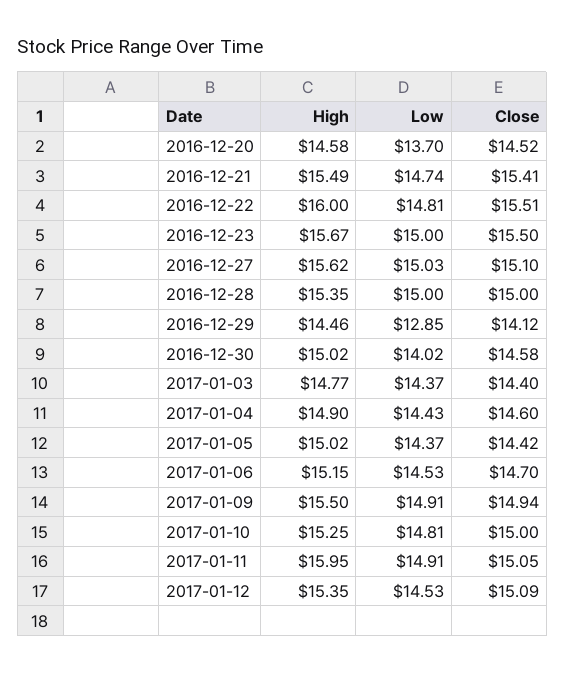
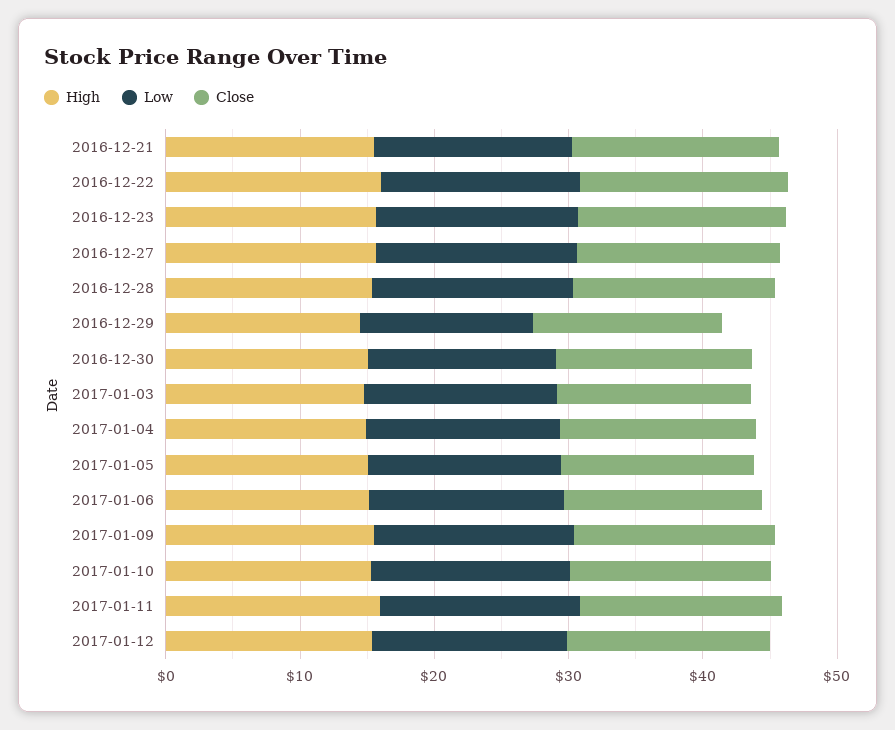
  {
    "High": {
-     "2016-12-20": 14.58,
      "2016-12-21": 15.49,
      "2016-12-22": 16,
      "2016-12-23": 15.67,
      "2016-12-27": 15.62,
      "2016-12-28": 15.35,
      "2016-12-29": 14.46,
      "2016-12-30": 15.02,
      "2017-01-03": 14.77,
      "2017-01-04": 14.9,
      "2017-01-05": 15.02,
      "2017-01-06": 15.15,
      "2017-01-09": 15.5,
      "2017-01-10": 15.25,
      "2017-01-11": 15.95,
      "2017-01-12": 15.35
    },
    "Low": {
-     "2016-12-20": 13.7,
      "2016-12-21": 14.74,
      "2016-12-22": 14.81,
      "2016-12-23": 15,
      "2016-12-27": 15.03,
      "2016-12-28": 15,
      "2016-12-29": 12.85,
      "2016-12-30": 14.02,
      "2017-01-03": 14.37,
      "2017-01-04": 14.43,
      "2017-01-05": 14.37,
      "2017-01-06": 14.53,
      "2017-01-09": 14.91,
      "2017-01-10": 14.81,
      "2017-01-11": 14.91,
      "2017-01-12": 14.53
    },
    "Close": {
-     "2016-12-20": 14.52,
      "2016-12-21": 15.41,
      "2016-12-22": 15.51,
      "2016-12-23": 15.5,
      "2016-12-27": 15.1,
      "2016-12-28": 15,
      "2016-12-29": 14.12,
      "2016-12-30": 14.58,
      "2017-01-03": 14.4,
      "2017-01-04": 14.6,
      "2017-01-05": 14.42,
      "2017-01-06": 14.7,
      "2017-01-09": 14.94,
      "2017-01-10": 15,
      "2017-01-11": 15.05,
      "2017-01-12": 15.09
    }
  }

